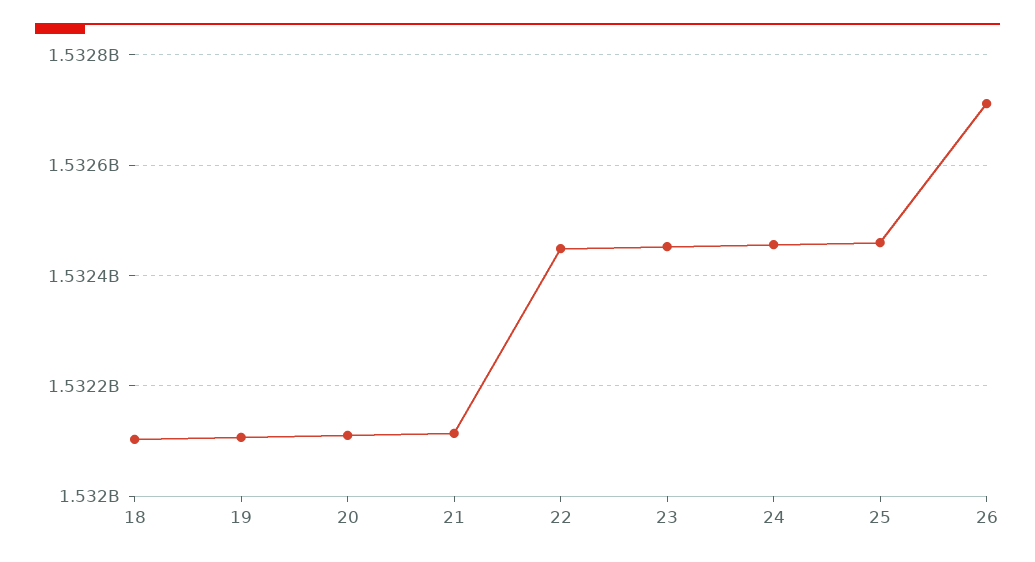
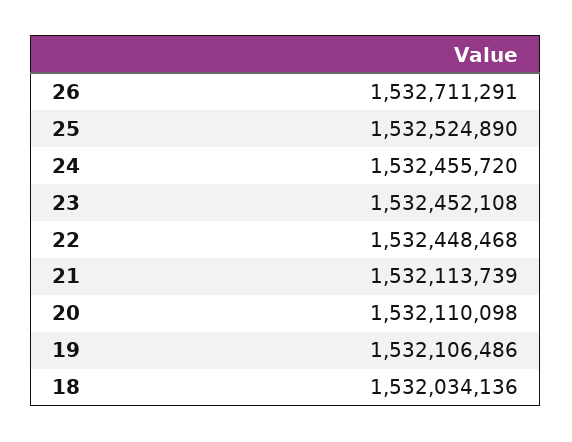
  {
-   "18": 1532100000,
+   "18": 1532034136,
    "19": 1532106486,
    "20": 1532110098,
    "21": 1532113739,
    "22": 1532448468,
    "23": 1532452108,
    "24": 1532455720,
-   "25": 1532460000,
+   "25": 1532524890,
    "26": 1532711291
  }

